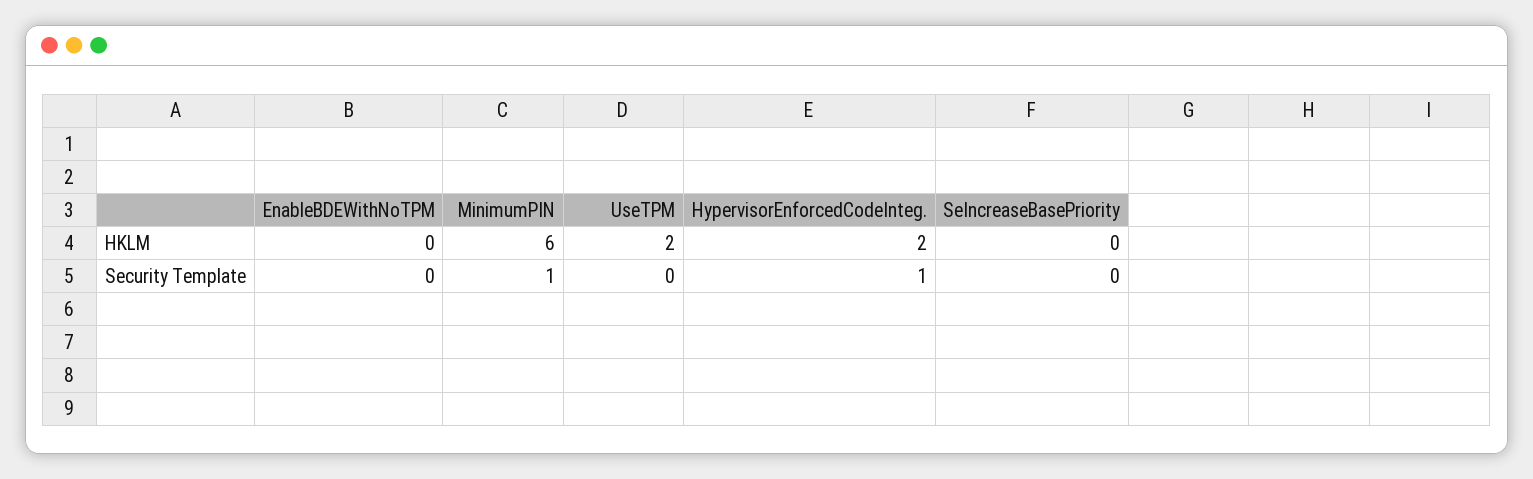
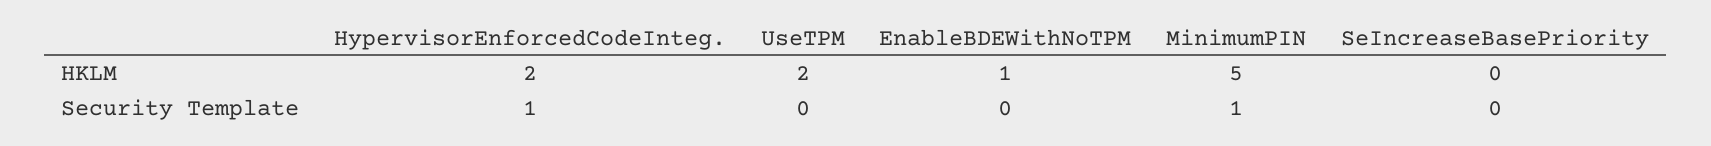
  {
    "EnableBDEWithNoTPM": {
-     "HKLM": 0,
+     "HKLM": 1,
      "Security Template": 0
    },
    "MinimumPIN": {
-     "HKLM": 6,
+     "HKLM": 5,
      "Security Template": 1
    },
    "UseTPM": {
      "HKLM": 2,
      "Security Template": 0
    },
    "HypervisorEnforcedCodeInteg.": {
      "HKLM": 2,
      "Security Template": 1
    },
    "SeIncreaseBasePriority": {
      "HKLM": 0,
      "Security Template": 0
    }
  }

